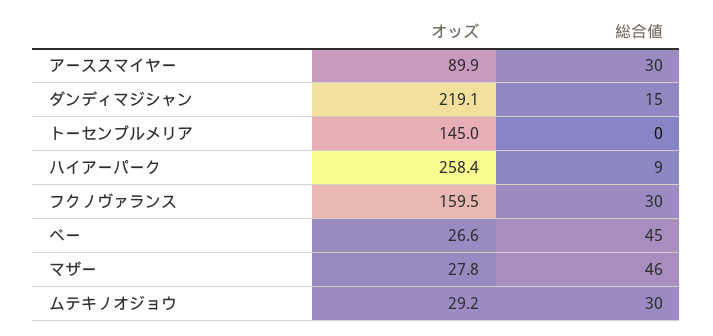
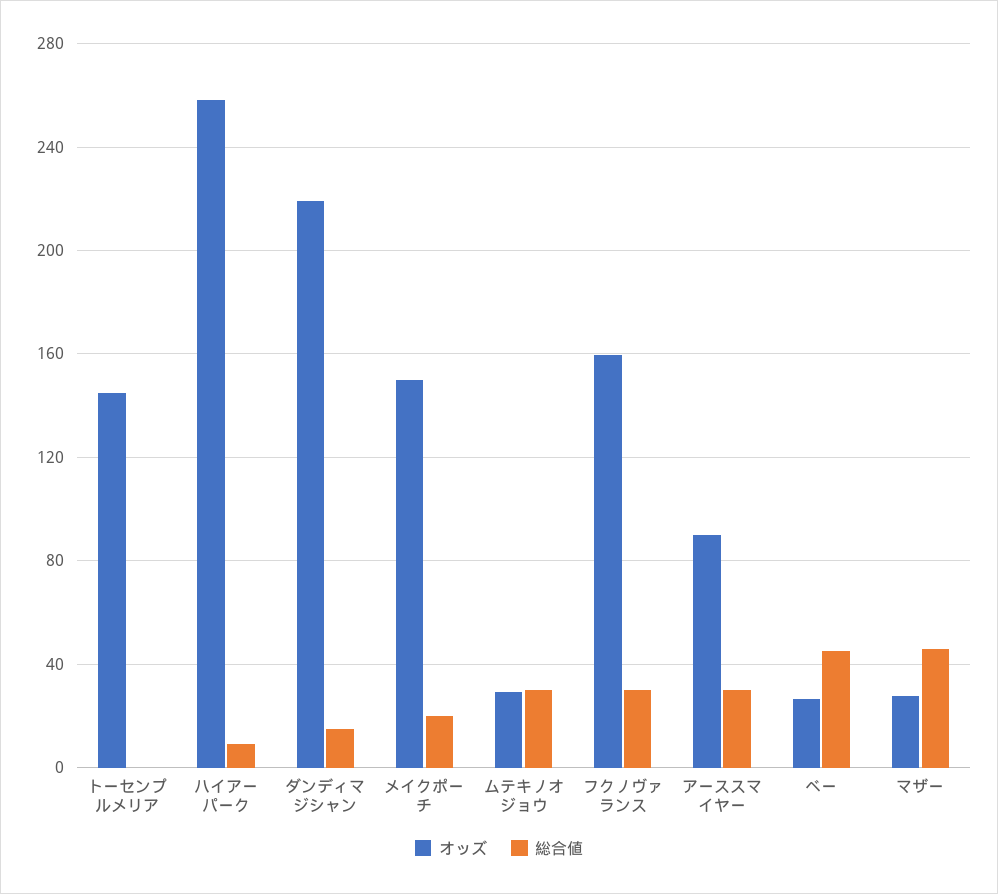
  {
    "オッズ": {
      "アーススマイヤー": 89.9,
      "ダンディマジシャン": 219.1,
      "トーセンプルメリア": 145,
      "ハイアーパーク": 258.4,
      "フクノヴァランス": 159.5,
      "ベー": 26.6,
      "マザー": 27.8,
-     "ムテキノオジョウ": 29.2
+     "ムテキノオジョウ": 29.2,
+     "メイクポーチ": 150
    },
    "総合値": {
      "アーススマイヤー": 30,
      "ダンディマジシャン": 15,
      "トーセンプルメリア": 0,
      "ハイアーパーク": 9,
      "フクノヴァランス": 30,
      "ベー": 45,
      "マザー": 46,
-     "ムテキノオジョウ": 30
+     "ムテキノオジョウ": 30,
+     "メイクポーチ": 20
    }
  }

